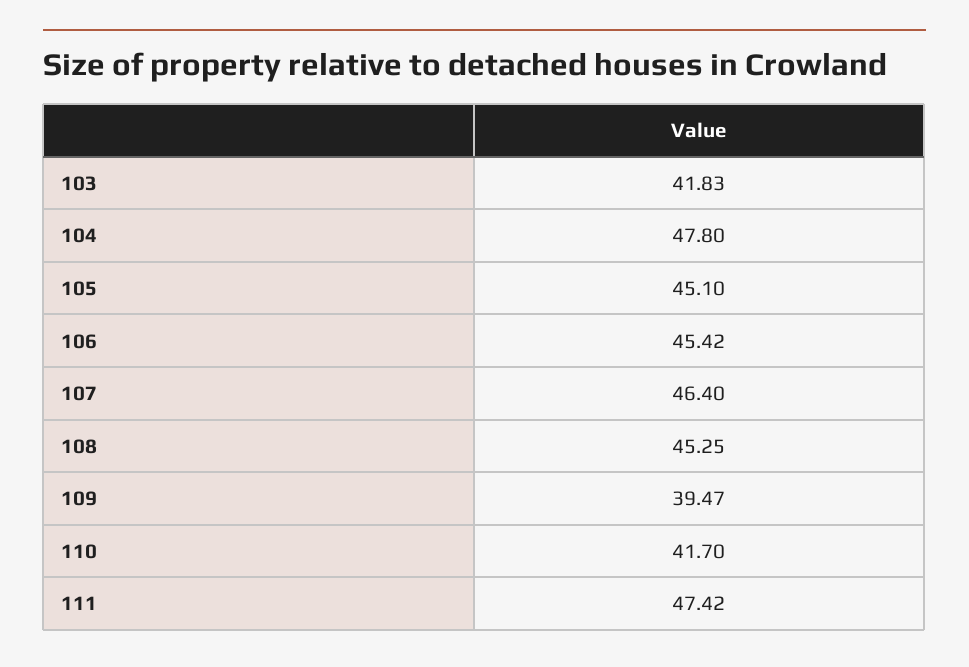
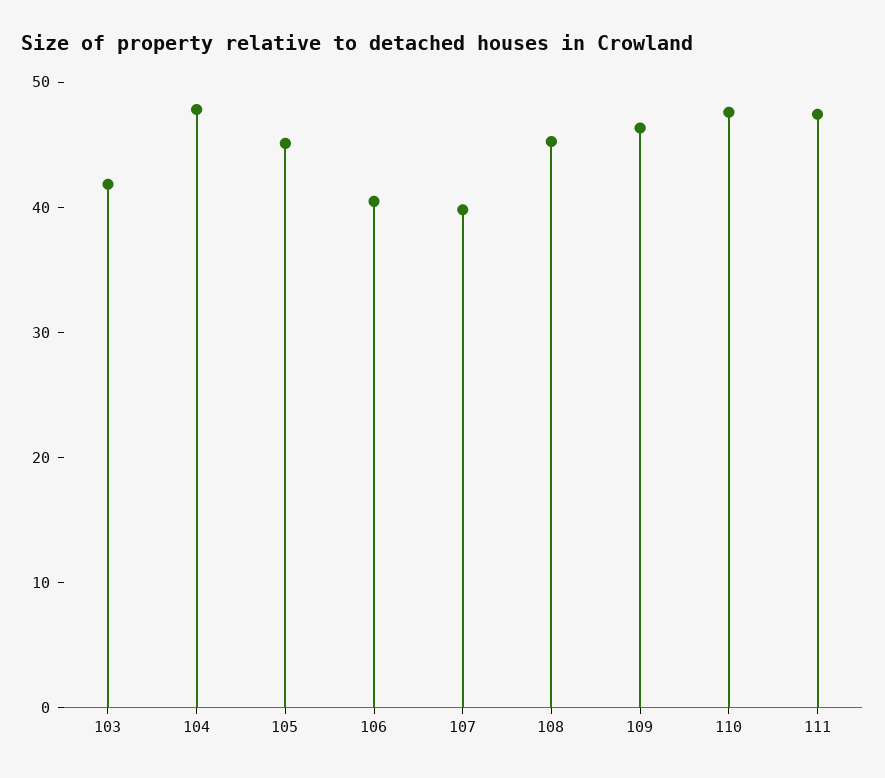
  {
    "103": 41.83,
    "104": 47.8,
    "105": 45.1,
-   "106": 45.42,
+   "106": 40,
-   "107": 46.4,
+   "107": 40,
    "108": 45.25,
-   "109": 39.47,
+   "109": 46,
-   "110": 41.7,
+   "110": 48,
    "111": 47.42
  }

